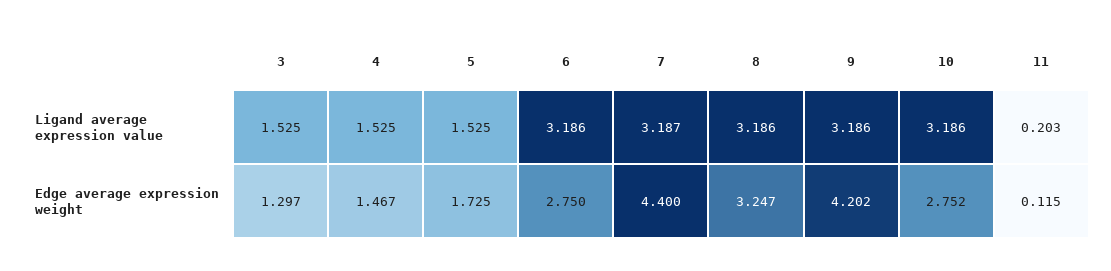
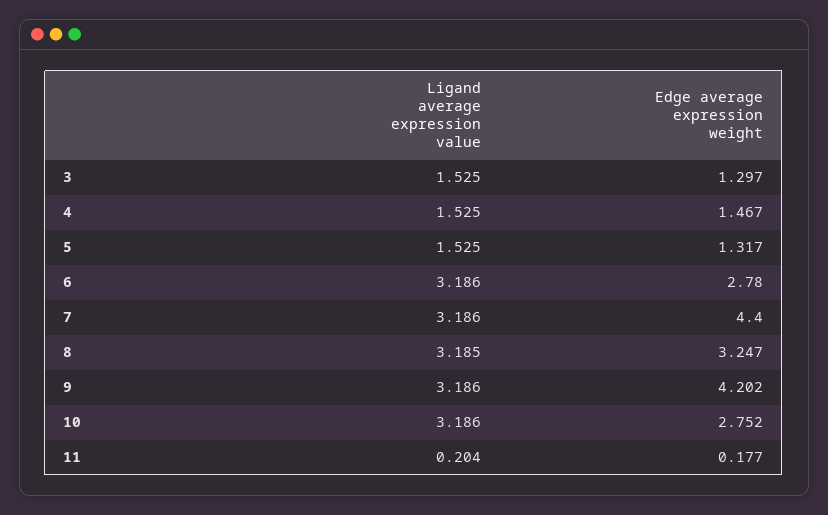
  {
    "3": {
      "Ligand average expression value": 1.525,
      "Edge average expression weight": 1.297
    },
    "4": {
      "Ligand average expression value": 1.525,
      "Edge average expression weight": 1.467
    },
    "5": {
      "Ligand average expression value": 1.525,
-     "Edge average expression weight": 1.725
+     "Edge average expression weight": 1.317
    },
    "6": {
      "Ligand average expression value": 3.186,
-     "Edge average expression weight": 2.75
+     "Edge average expression weight": 2.78
    },
    "7": {
-     "Ligand average expression value": 3.187,
+     "Ligand average expression value": 3.186,
      "Edge average expression weight": 4.4
    },
    "8": {
-     "Ligand average expression value": 3.186,
+     "Ligand average expression value": 3.185,
      "Edge average expression weight": 3.247
    },
    "9": {
      "Ligand average expression value": 3.186,
      "Edge average expression weight": 4.202
    },
    "10": {
      "Ligand average expression value": 3.186,
      "Edge average expression weight": 2.752
    },
    "11": {
-     "Ligand average expression value": 0.203,
+     "Ligand average expression value": 0.204,
-     "Edge average expression weight": 0.115
+     "Edge average expression weight": 0.177
    }
  }

